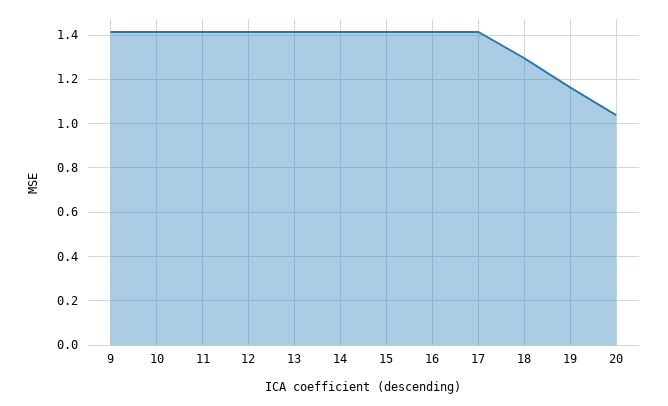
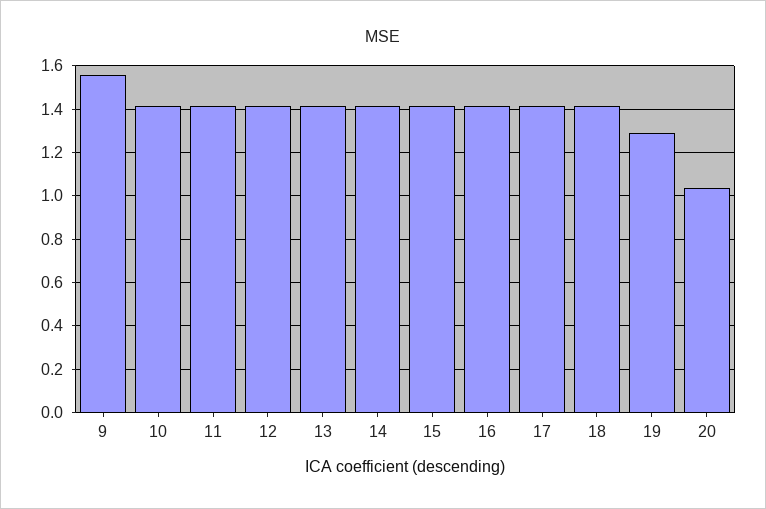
  {
-   "9": 1.4,
+   "9": 1.55,
    "10": 1.4,
    "11": 1.4,
    "12": 1.4,
    "13": 1.4,
    "14": 1.4,
    "15": 1.4,
    "16": 1.4,
    "17": 1.4,
-   "18": 1.3,
+   "18": 1.4,
-   "19": 1.15,
+   "19": 1.3,
    "20": 1.05
  }

